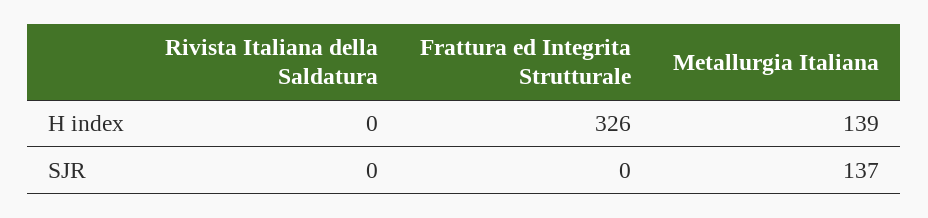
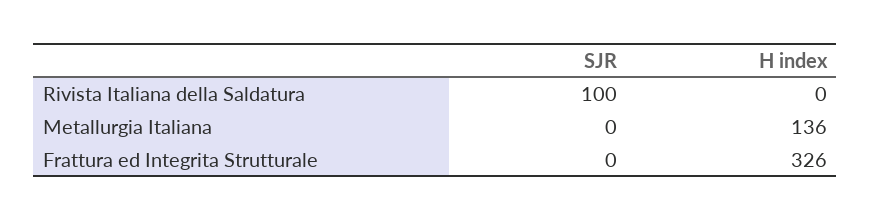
  {
    "Rivista Italiana della Saldatura": {
      "H index": 0,
-     "SJR": 0
+     "SJR": 100
    },
    "Frattura ed Integrita Strutturale": {
      "H index": 326,
      "SJR": 0
    },
    "Metallurgia Italiana": {
-     "H index": 139,
+     "H index": 136,
-     "SJR": 137
+     "SJR": 0
    }
  }

